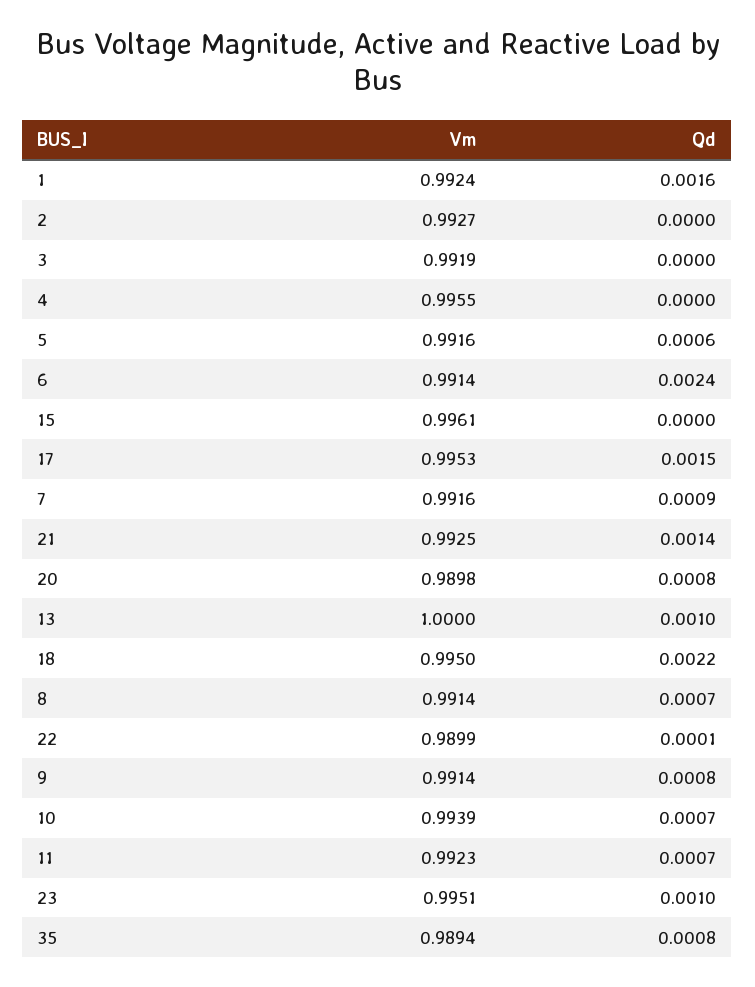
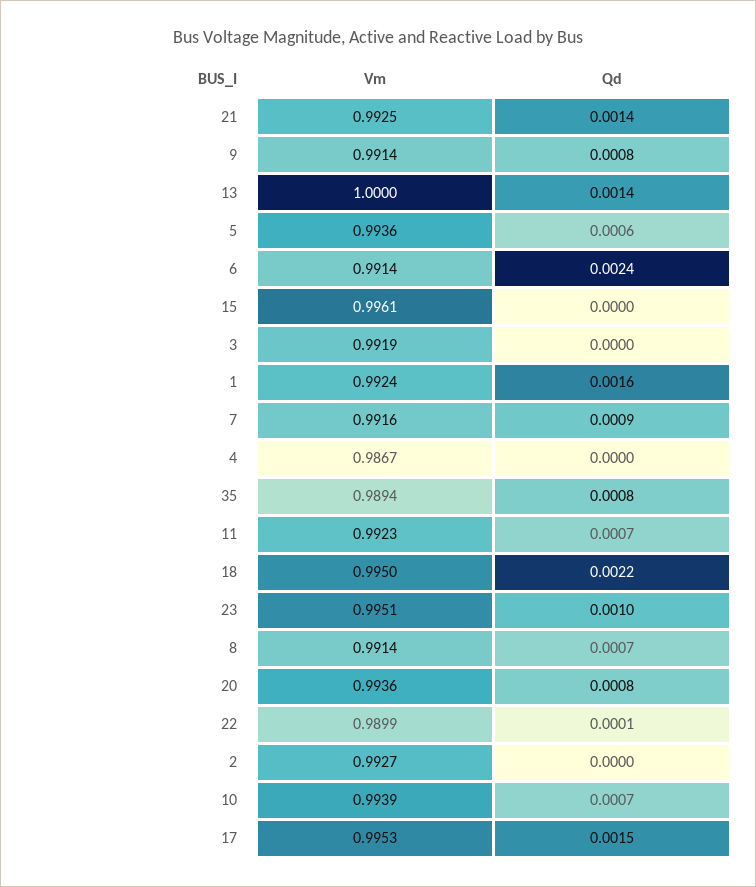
  {
    "Vm": {
      "1": 0.9924,
      "2": 0.9927,
      "3": 0.9919,
-     "4": 0.9955,
+     "4": 0.9867,
-     "5": 0.9916,
+     "5": 0.9936,
      "6": 0.9914,
      "15": 0.9961,
      "17": 0.9953,
      "7": 0.9916,
      "21": 0.9925,
-     "20": 0.9898,
+     "20": 0.9936,
      "13": 1,
      "18": 0.995,
      "8": 0.9914,
      "22": 0.9899,
      "9": 0.9914,
      "10": 0.9939,
      "11": 0.9923,
      "23": 0.9951,
      "35": 0.9894
    },
    "Qd": {
      "1": 0.0016,
      "2": 0,
      "3": 0,
      "4": 0,
      "5": 0.0006,
      "6": 0.0024,
      "15": 0,
      "17": 0.0015,
      "7": 0.0009,
      "21": 0.0014,
      "20": 0.0008,
-     "13": 0.001,
+     "13": 0.0014,
      "18": 0.0022,
      "8": 0.0007,
      "22": 0.0001,
      "9": 0.0008,
      "10": 0.0007,
      "11": 0.0007,
      "23": 0.001,
      "35": 0.0008
    }
  }

